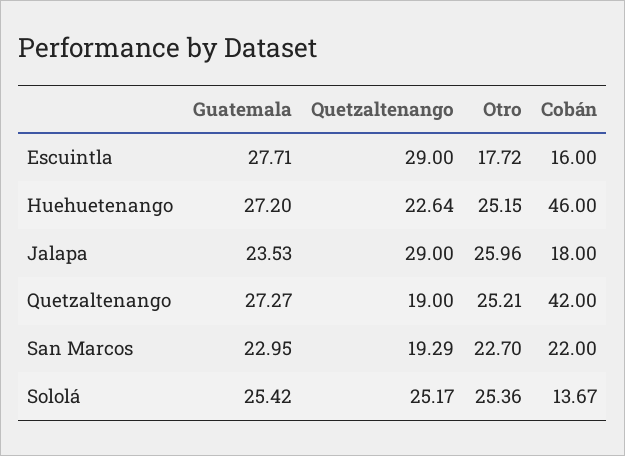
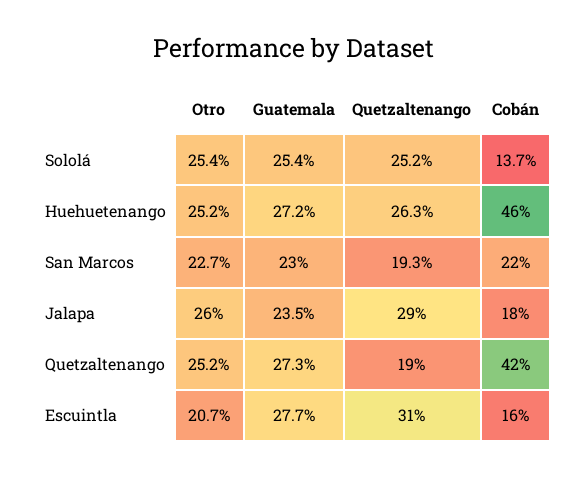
  {
    "Guatemala": {
      "Escuintla": 27.71,
      "Huehuetenango": 27.2,
      "Jalapa": 23.53,
      "Quetzaltenango": 27.27,
      "San Marcos": 22.95,
      "Sololá": 25.42
    },
    "Quetzaltenango": {
-     "Escuintla": 29,
+     "Escuintla": 31,
-     "Huehuetenango": 22.64,
+     "Huehuetenango": 26.3,
      "Jalapa": 29,
      "Quetzaltenango": 19,
      "San Marcos": 19.29,
      "Sololá": 25.17
    },
    "Otro": {
-     "Escuintla": 17.72,
+     "Escuintla": 20.7,
      "Huehuetenango": 25.15,
      "Jalapa": 25.96,
      "Quetzaltenango": 25.21,
      "San Marcos": 22.7,
      "Sololá": 25.36
    },
    "Cobán": {
      "Escuintla": 16,
      "Huehuetenango": 46,
      "Jalapa": 18,
      "Quetzaltenango": 42,
      "San Marcos": 22,
      "Sololá": 13.67
    }
  }

